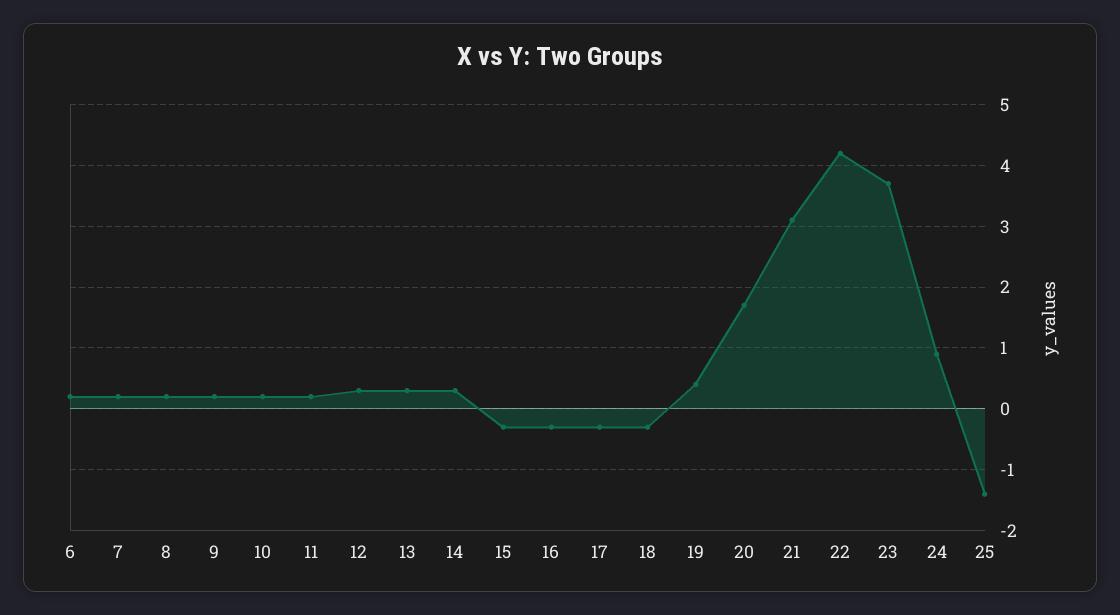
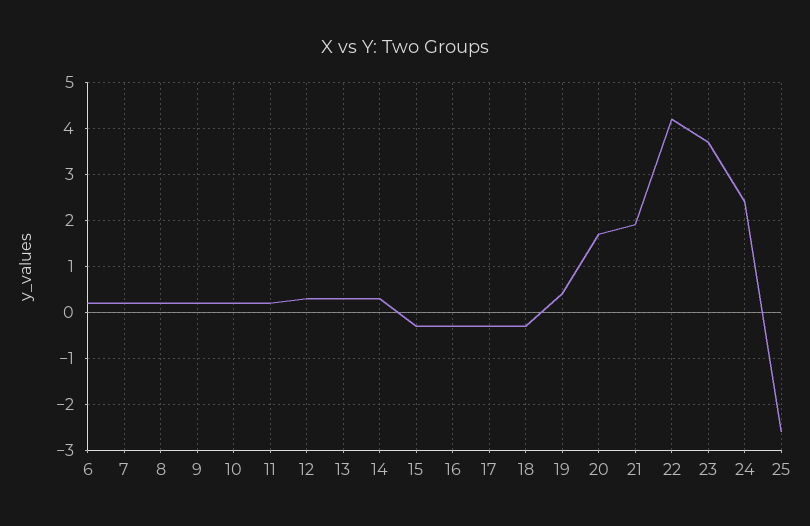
  {
    "6": 0.2,
    "7": 0.2,
    "8": 0.2,
    "9": 0.2,
    "10": 0.2,
    "11": 0.2,
    "12": 0.3,
    "13": 0.3,
    "14": 0.3,
    "15": -0.3,
    "16": -0.3,
    "17": -0.3,
    "18": -0.3,
    "19": 0.4,
    "20": 1.7,
-   "21": 3.1,
+   "21": 2,
    "22": 4.2,
    "23": 3.7,
-   "24": 0.9,
+   "24": 2.5,
-   "25": -1.4
+   "25": -2.5
  }

